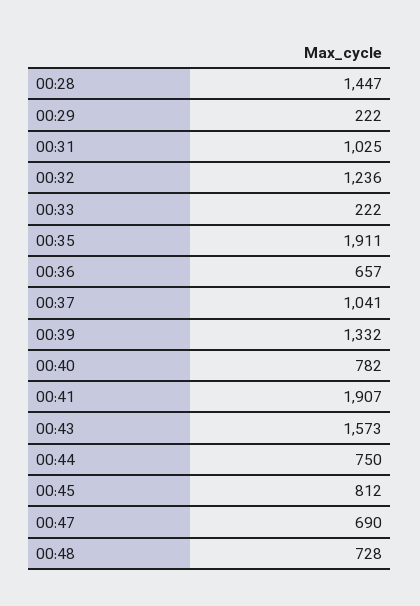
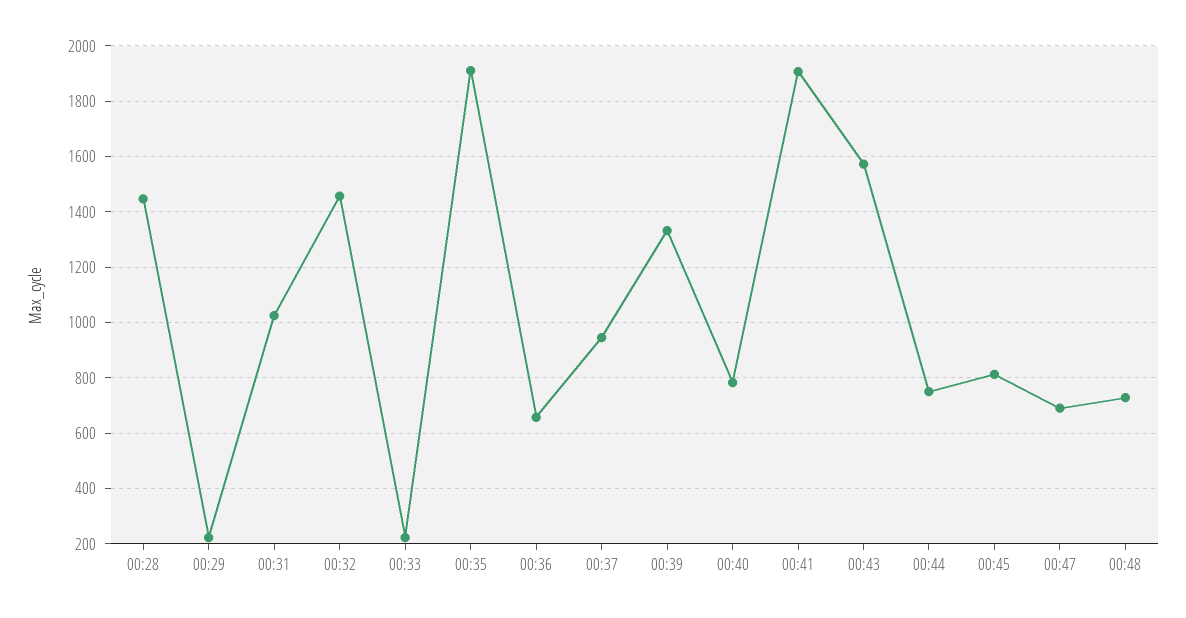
  {
    "00:28": 1447,
    "00:29": 222,
    "00:31": 1025,
-   "00:32": 1236,
+   "00:32": 1450,
    "00:33": 222,
    "00:35": 1911,
    "00:36": 657,
-   "00:37": 1041,
+   "00:37": 950,
    "00:39": 1332,
    "00:40": 782,
    "00:41": 1907,
    "00:43": 1573,
    "00:44": 750,
    "00:45": 812,
    "00:47": 690,
    "00:48": 728
  }

